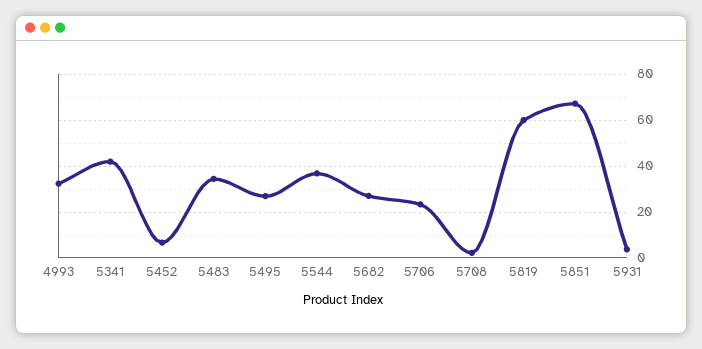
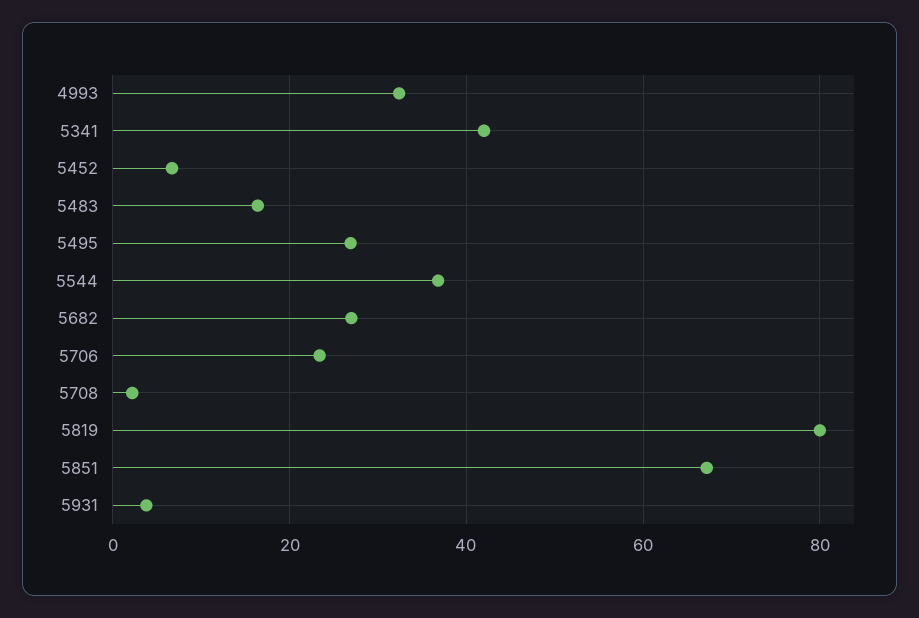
  {
    "4993": 32,
    "5341": 42,
    "5452": 6,
-   "5483": 35,
+   "5483": 16,
    "5495": 26,
    "5544": 36,
    "5682": 28,
    "5706": 24,
    "5708": 2,
-   "5819": 60,
+   "5819": 80,
    "5851": 68,
    "5931": 4
  }

